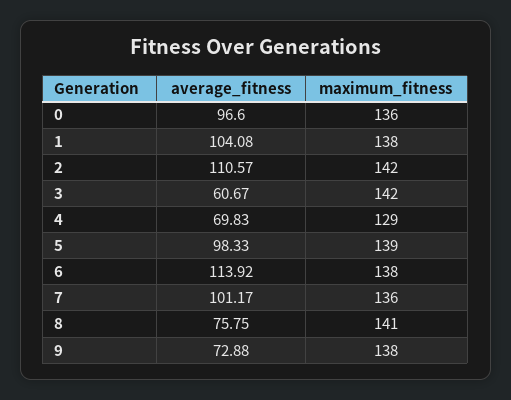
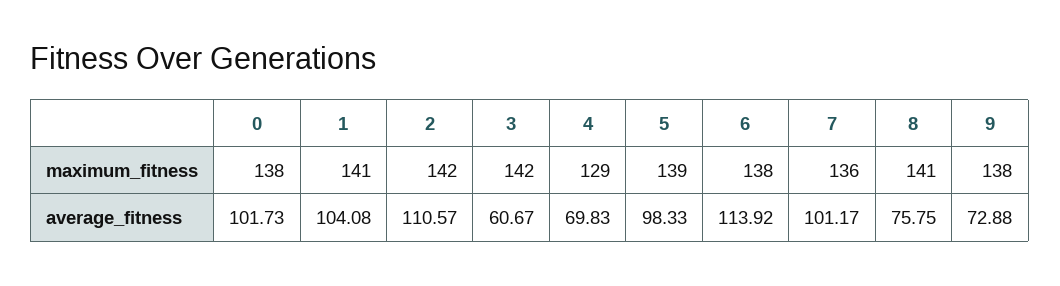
  {
    "average_fitness": {
-     "0": 96.6,
+     "0": 101.73,
      "1": 104.08,
      "2": 110.57,
      "3": 60.67,
      "4": 69.83,
      "5": 98.33,
      "6": 113.92,
      "7": 101.17,
      "8": 75.75,
      "9": 72.88
    },
    "maximum_fitness": {
-     "0": 136,
+     "0": 138,
-     "1": 138,
+     "1": 141,
      "2": 142,
      "3": 142,
      "4": 129,
      "5": 139,
      "6": 138,
      "7": 136,
      "8": 141,
      "9": 138
    }
  }

